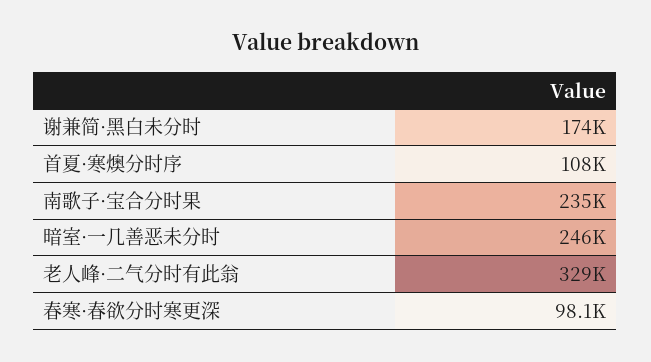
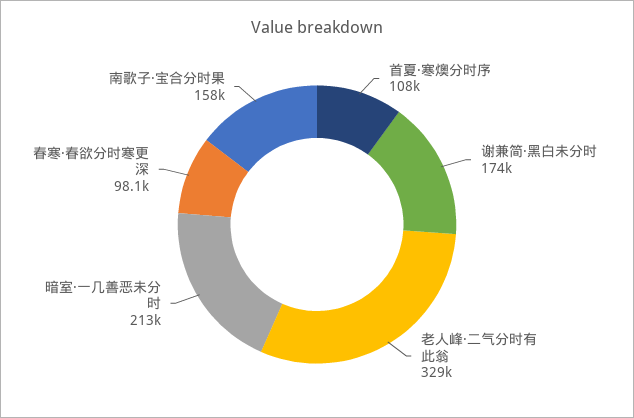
  {
    "谢兼简·黑白未分时": 174000,
    "首夏·寒燠分时序": 108000,
-   "南歌子·宝合分时果": 235000,
+   "南歌子·宝合分时果": 158000,
-   "暗室·一几善恶未分时": 246000,
+   "暗室·一几善恶未分时": 213000,
    "老人峰·二气分时有此翁": 329000,
    "春寒·春欲分时寒更深": 98100
  }

